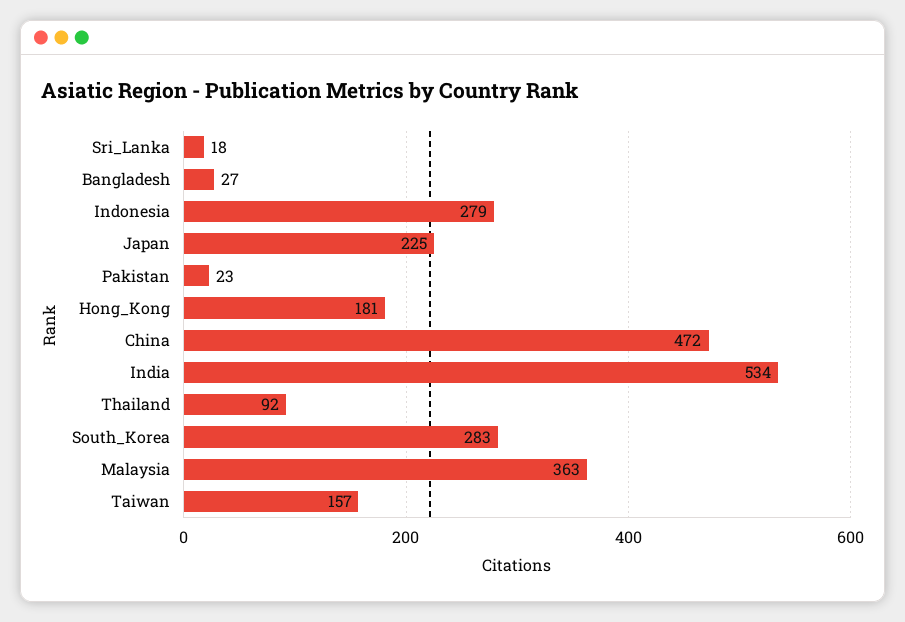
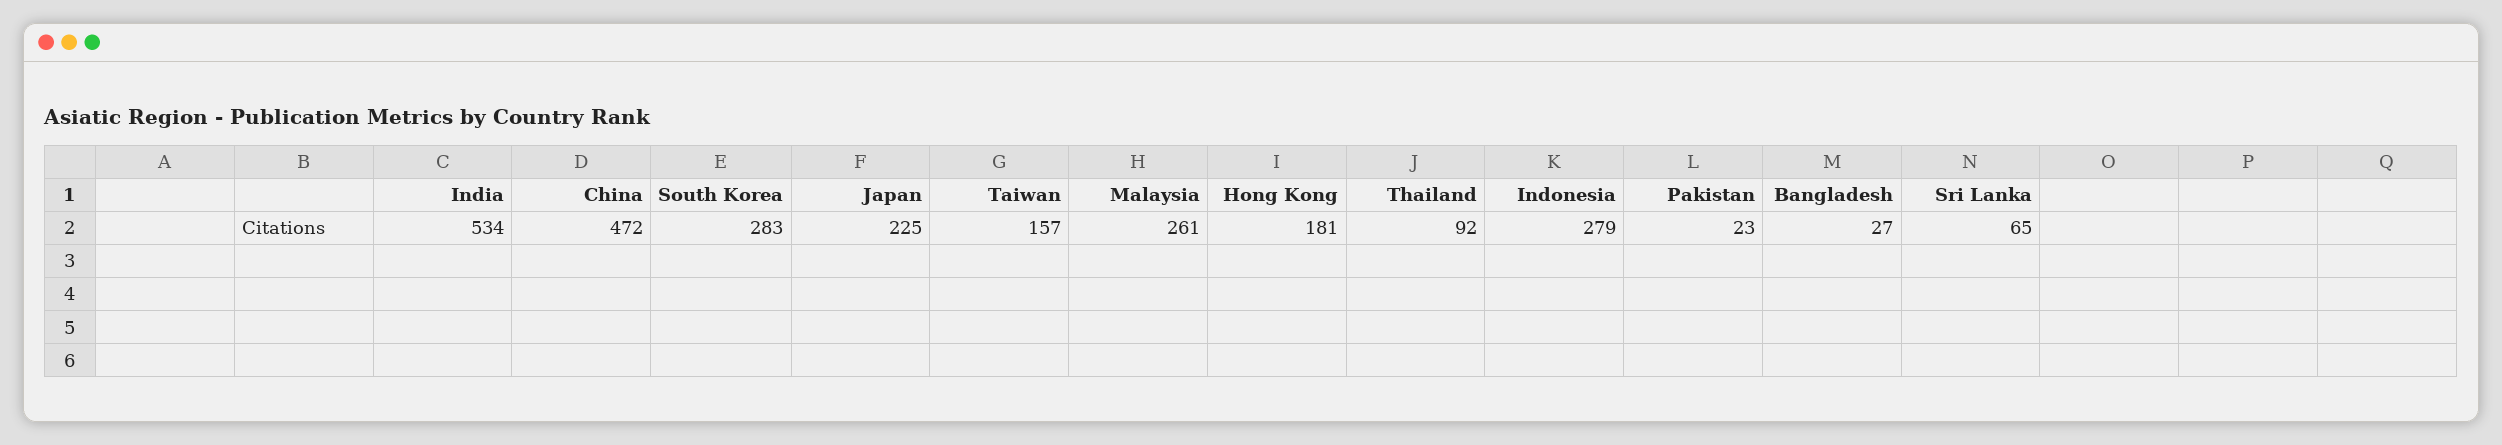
  {
-   "Sri_Lanka": 18,
+   "Sri_Lanka": 65,
    "Bangladesh": 27,
    "Indonesia": 279,
    "Japan": 225,
    "Pakistan": 23,
    "Hong_Kong": 181,
    "China": 472,
    "India": 534,
    "Thailand": 92,
    "South_Korea": 283,
-   "Malaysia": 363,
+   "Malaysia": 261,
    "Taiwan": 157
  }

